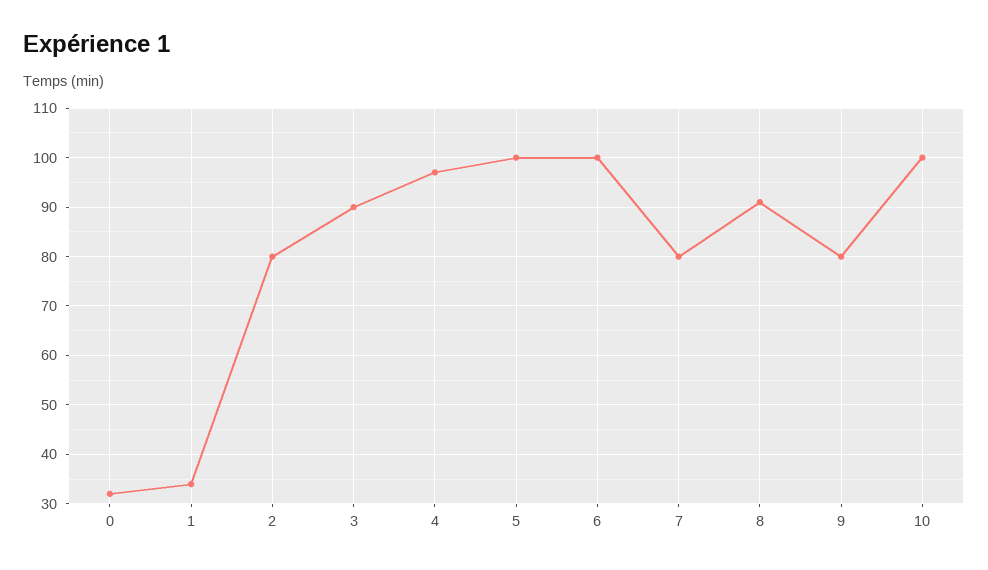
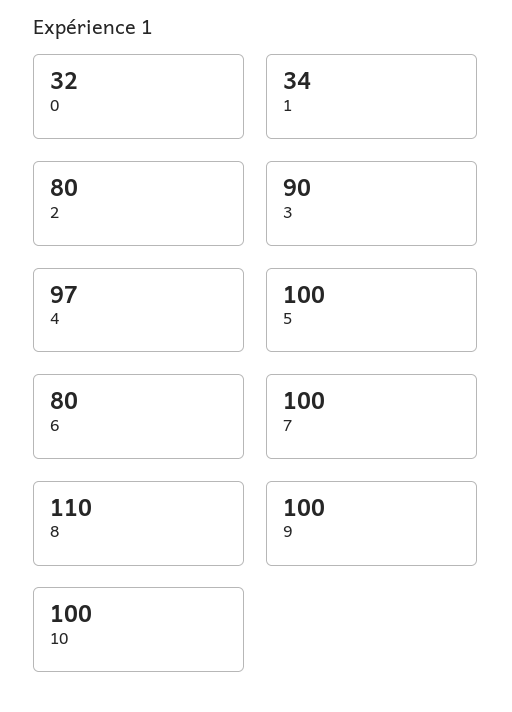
  {
    "0": 32,
    "1": 34,
    "2": 80,
    "3": 90,
    "4": 97,
    "5": 100,
-   "6": 100,
+   "6": 80,
-   "7": 80,
+   "7": 100,
-   "8": 90,
+   "8": 110,
-   "9": 80,
+   "9": 100,
    "10": 100
  }

